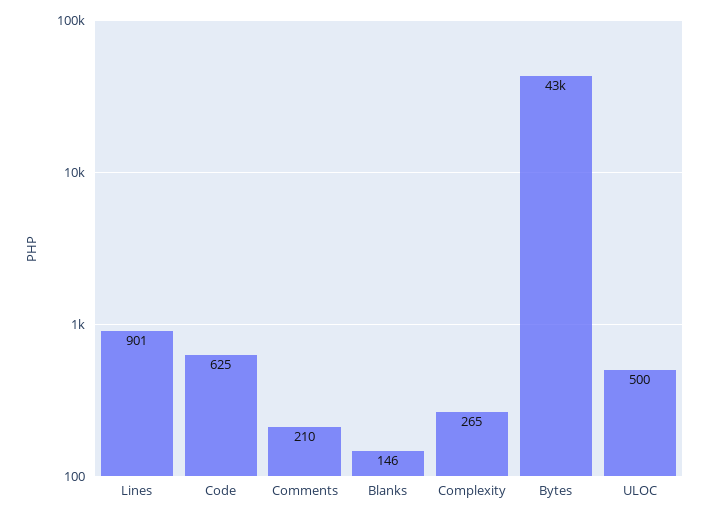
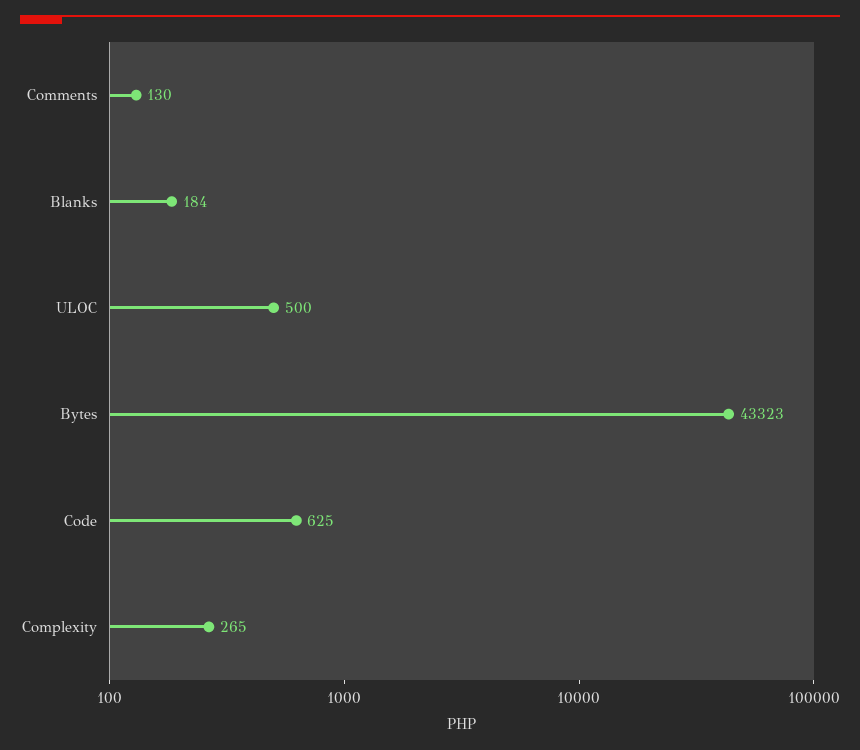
  {
-   "Lines": 901,
    "Code": 625,
-   "Comments": 210,
+   "Comments": 130,
-   "Blanks": 146,
+   "Blanks": 184,
    "Complexity": 265,
    "Bytes": 43323,
    "ULOC": 500
  }

